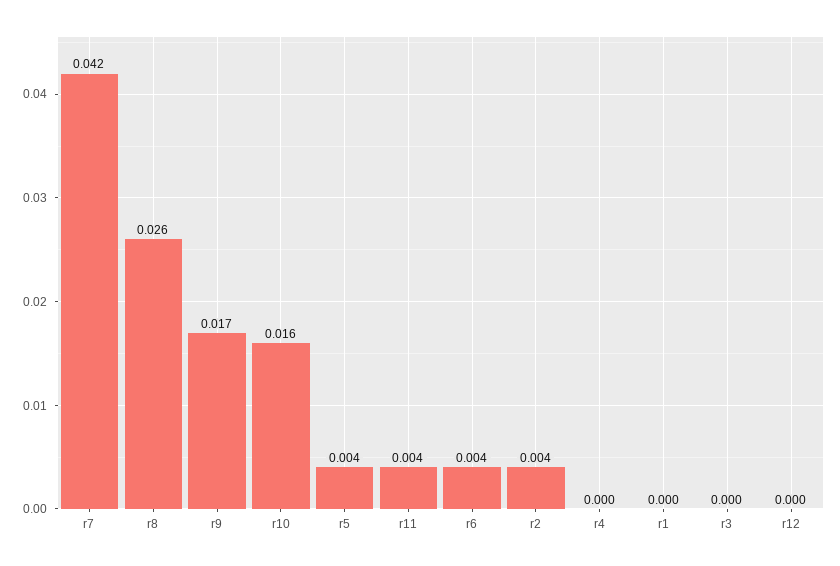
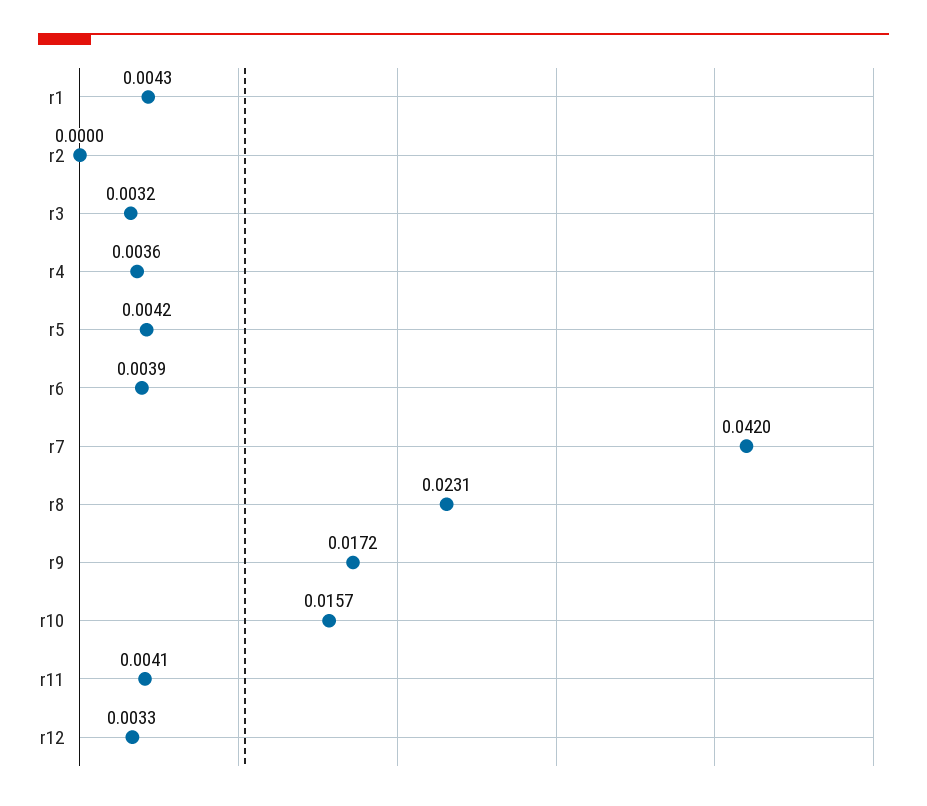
  {
    "r7": 0.042,
-   "r8": 0.026,
+   "r8": 0.0231,
    "r9": 0.0172,
    "r10": 0.0157,
    "r5": 0.0042,
    "r11": 0.0041,
    "r6": 0.0039,
-   "r2": 0.004,
+   "r2": 0,
-   "r4": 0,
+   "r4": 0.0036,
-   "r1": 0,
+   "r1": 0.0043,
-   "r3": 0,
+   "r3": 0.0032,
-   "r12": 0
+   "r12": 0.0033
  }

